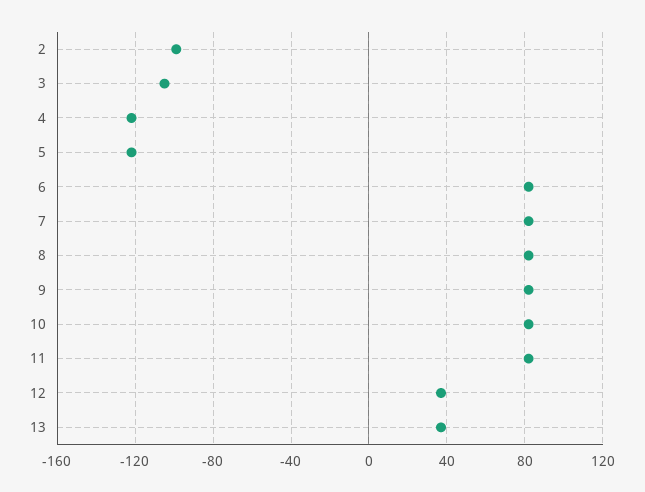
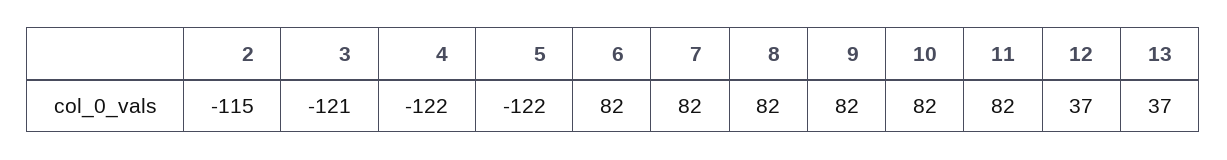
  {
-   "2": -100,
+   "2": -115,
-   "3": -105,
+   "3": -121,
    "4": -122,
    "5": -122,
    "6": 82,
    "7": 82,
    "8": 82,
    "9": 82,
    "10": 82,
    "11": 82,
    "12": 37,
    "13": 37
  }

